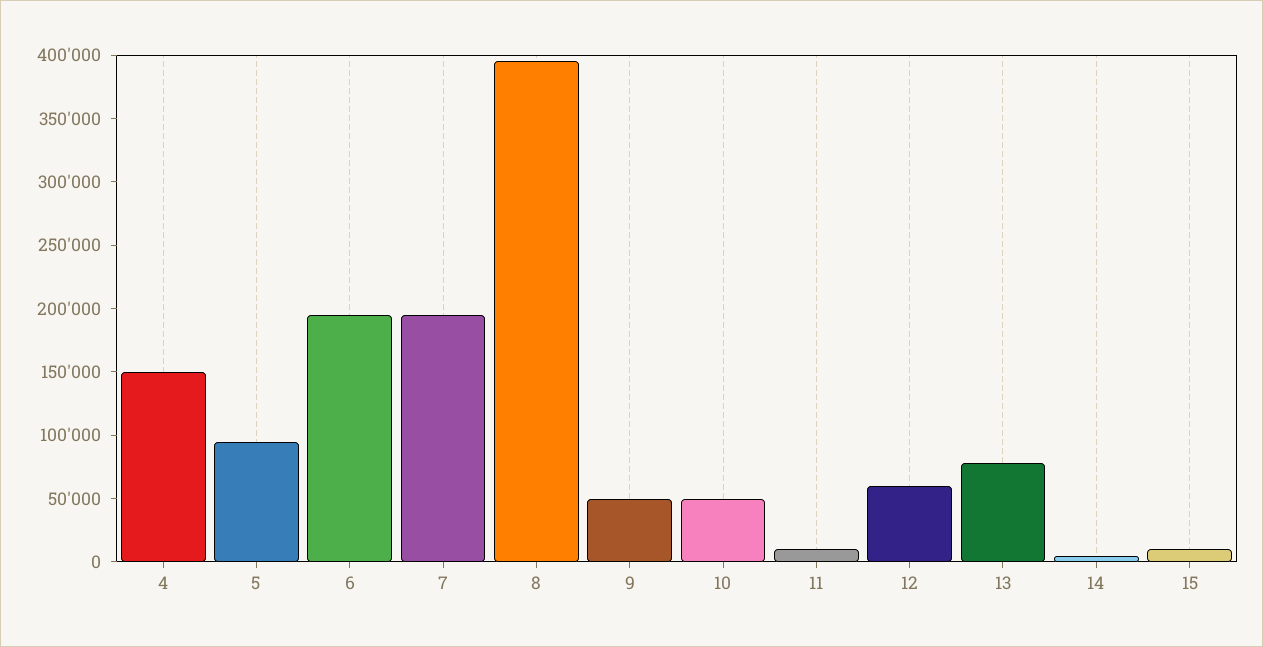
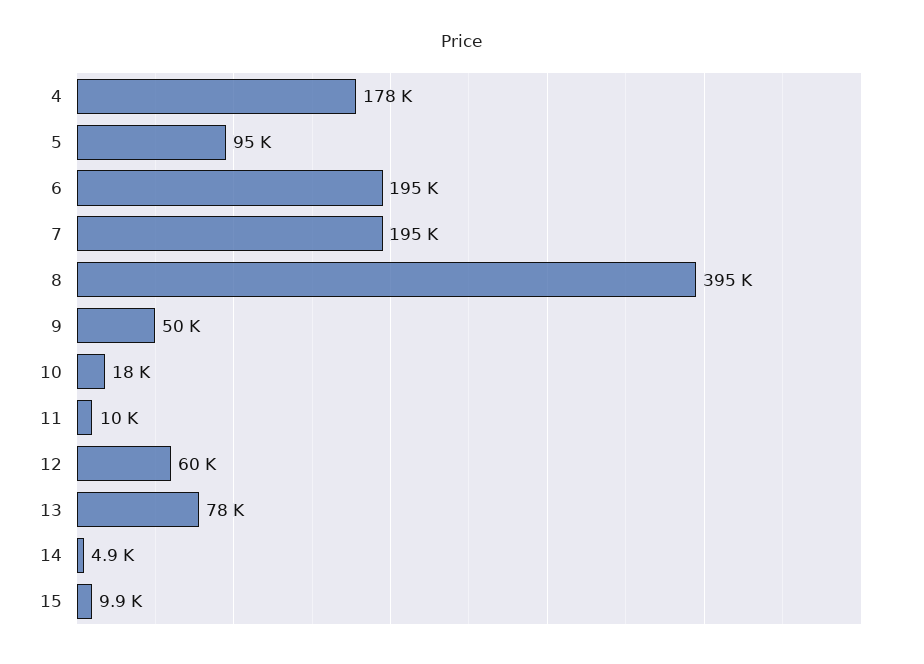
  {
-   "4": 150000,
+   "4": 178000,
    "5": 95000,
    "6": 195000,
    "7": 195000,
    "8": 395000,
    "9": 50000,
-   "10": 50000,
+   "10": 18000,
    "11": 10000,
    "12": 60000,
    "13": 78000,
    "14": 4900,
    "15": 9900
  }

